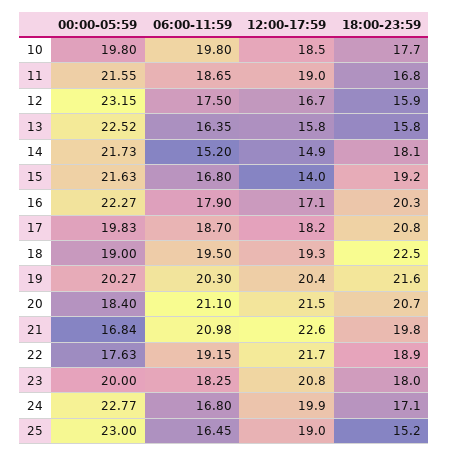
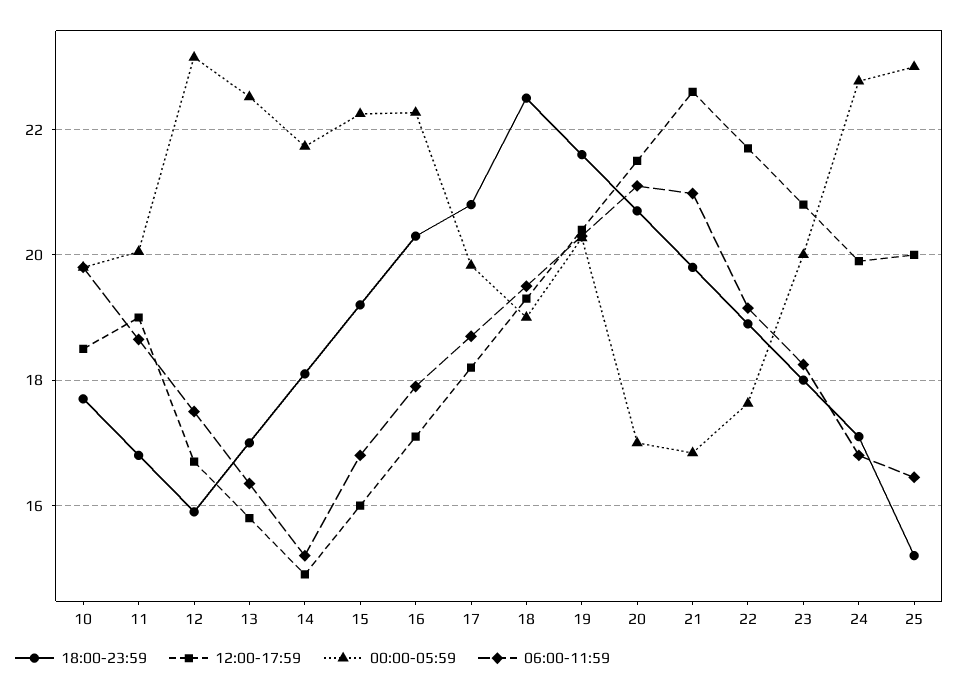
  {
    "00:00-05:59": {
      "10": 19.8,
-     "11": 21.55,
+     "11": 20,
      "12": 23.15,
      "13": 22.52,
      "14": 21.73,
-     "15": 21.63,
+     "15": 22.2,
      "16": 22.27,
      "17": 19.83,
      "18": 19,
      "19": 20.27,
-     "20": 18.4,
+     "20": 17,
      "21": 16.84,
      "22": 17.63,
      "23": 20,
      "24": 22.77,
      "25": 23
    },
    "06:00-11:59": {
      "10": 19.8,
      "11": 18.65,
      "12": 17.5,
      "13": 16.35,
      "14": 15.2,
      "15": 16.8,
      "16": 17.9,
      "17": 18.7,
      "18": 19.5,
      "19": 20.3,
      "20": 21.1,
      "21": 20.98,
      "22": 19.15,
      "23": 18.25,
      "24": 16.8,
      "25": 16.45
    },
    "12:00-17:59": {
      "10": 18.5,
      "11": 19,
      "12": 16.7,
      "13": 15.8,
      "14": 14.9,
-     "15": 14,
+     "15": 16,
      "16": 17.1,
      "17": 18.2,
      "18": 19.3,
      "19": 20.4,
      "20": 21.5,
      "21": 22.6,
      "22": 21.7,
      "23": 20.8,
      "24": 19.9,
-     "25": 19
+     "25": 20
    },
    "18:00-23:59": {
      "10": 17.7,
      "11": 16.8,
      "12": 15.9,
-     "13": 15.8,
+     "13": 17,
      "14": 18.1,
      "15": 19.2,
      "16": 20.3,
      "17": 20.8,
      "18": 22.5,
      "19": 21.6,
      "20": 20.7,
      "21": 19.8,
      "22": 18.9,
      "23": 18,
      "24": 17.1,
      "25": 15.2
    }
  }

